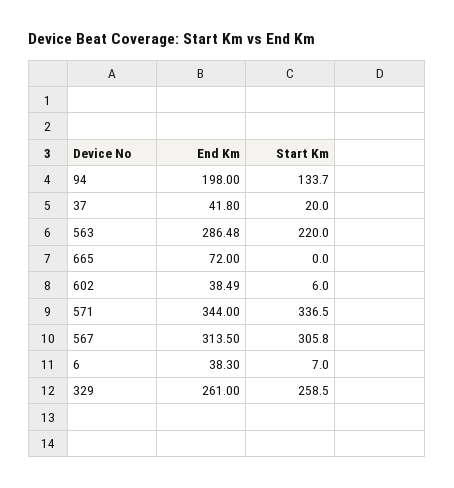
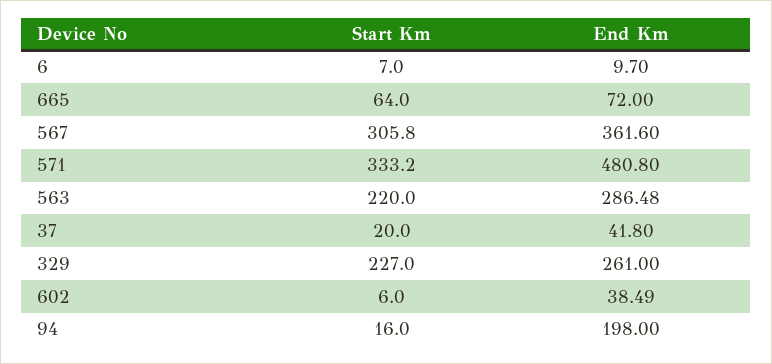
  {
    "End Km": {
      "94": 198,
      "37": 41.8,
      "563": 286.48,
      "665": 72,
      "602": 38.49,
-     "571": 344,
+     "571": 480.8,
-     "567": 313.5,
+     "567": 361.6,
-     "6": 38.3,
+     "6": 9.7,
      "329": 261
    },
    "Start Km": {
-     "94": 133.7,
+     "94": 16,
      "37": 20,
      "563": 220,
-     "665": 0,
+     "665": 64,
      "602": 6,
-     "571": 336.5,
+     "571": 333.2,
      "567": 305.8,
      "6": 7,
-     "329": 258.5
+     "329": 227
    }
  }

